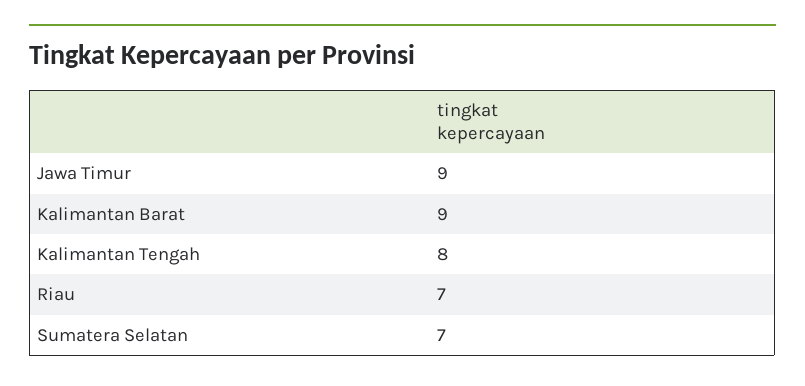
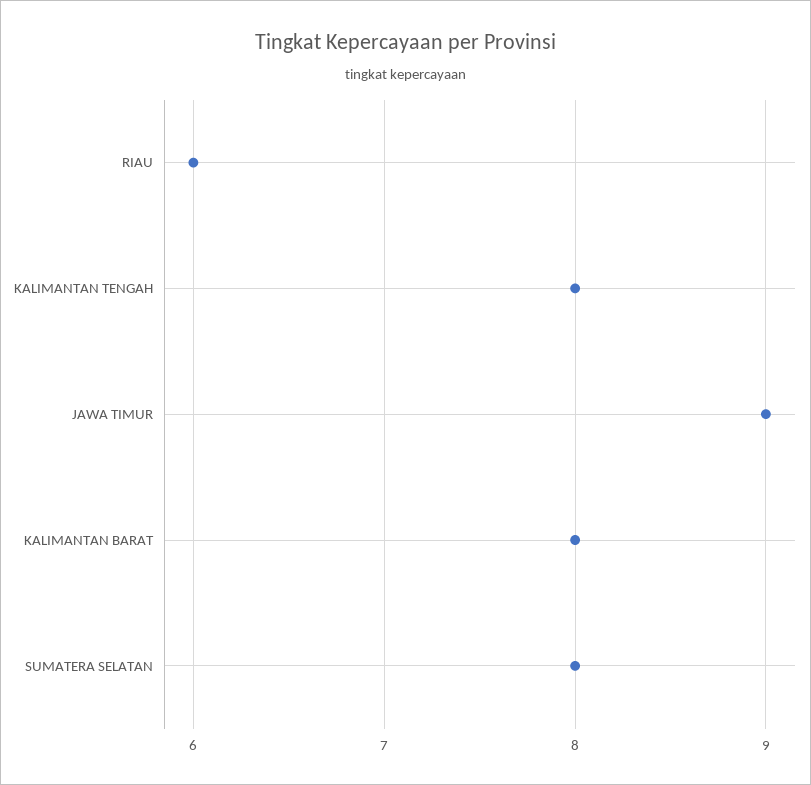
  {
    "Jawa Timur": 9,
-   "Kalimantan Barat": 9,
+   "Kalimantan Barat": 8,
    "Kalimantan Tengah": 8,
-   "Riau": 7,
+   "Riau": 6,
-   "Sumatera Selatan": 7
+   "Sumatera Selatan": 8
  }

